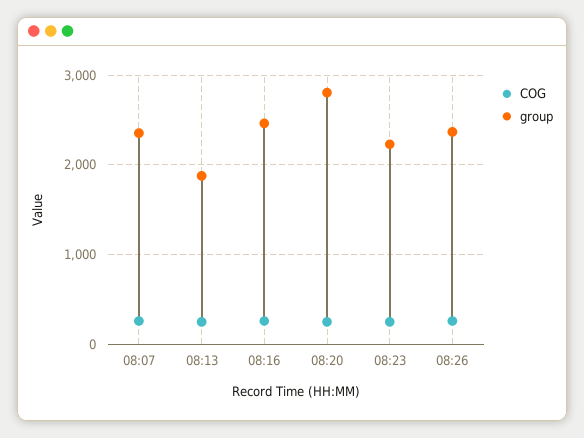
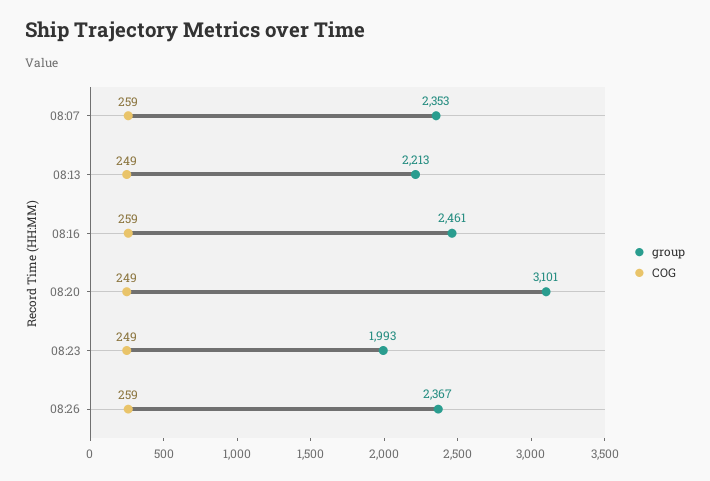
  {
    "COG": {
      "08:07": 259,
      "08:13": 249,
      "08:16": 259,
      "08:20": 249,
      "08:23": 249,
      "08:26": 259
    },
    "group": {
      "08:07": 2353,
-     "08:13": 1900,
+     "08:13": 2213,
      "08:16": 2461,
-     "08:20": 2800,
+     "08:20": 3101,
-     "08:23": 2200,
+     "08:23": 1993,
      "08:26": 2367
    }
  }

